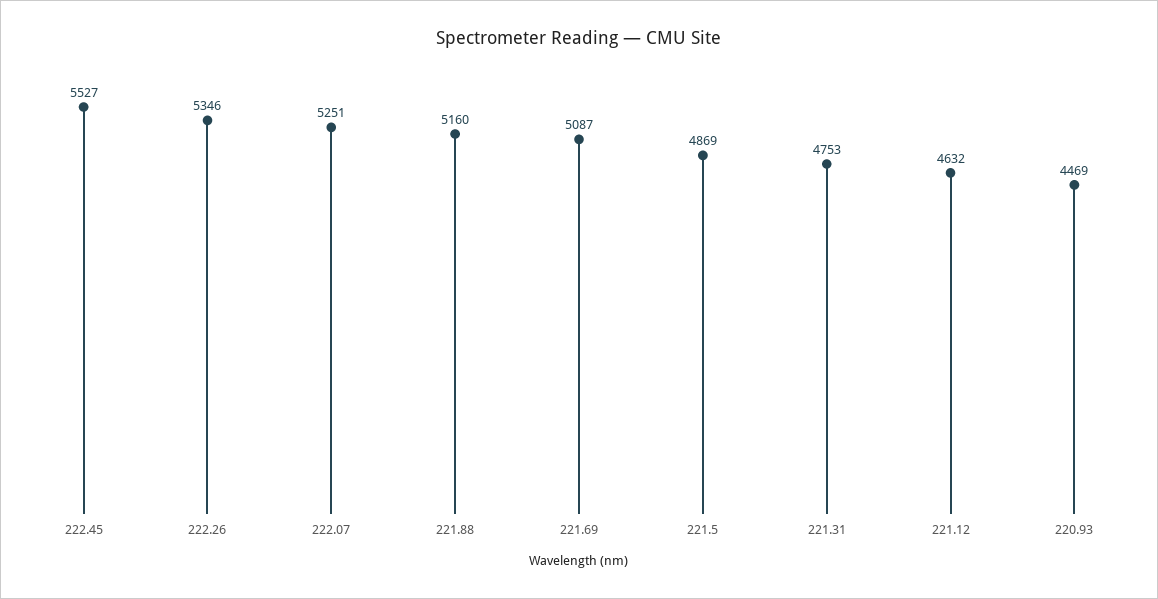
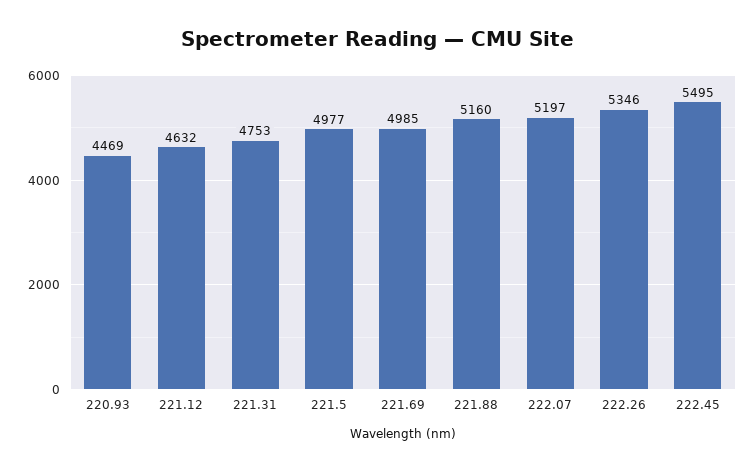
  {
-   "222.45": 5527,
+   "222.45": 5495,
    "222.26": 5346,
-   "222.07": 5251,
+   "222.07": 5197,
    "221.88": 5160,
-   "221.69": 5087,
+   "221.69": 4985,
-   "221.5": 4869,
+   "221.5": 4977,
    "221.31": 4753,
    "221.12": 4632,
    "220.93": 4469
  }

